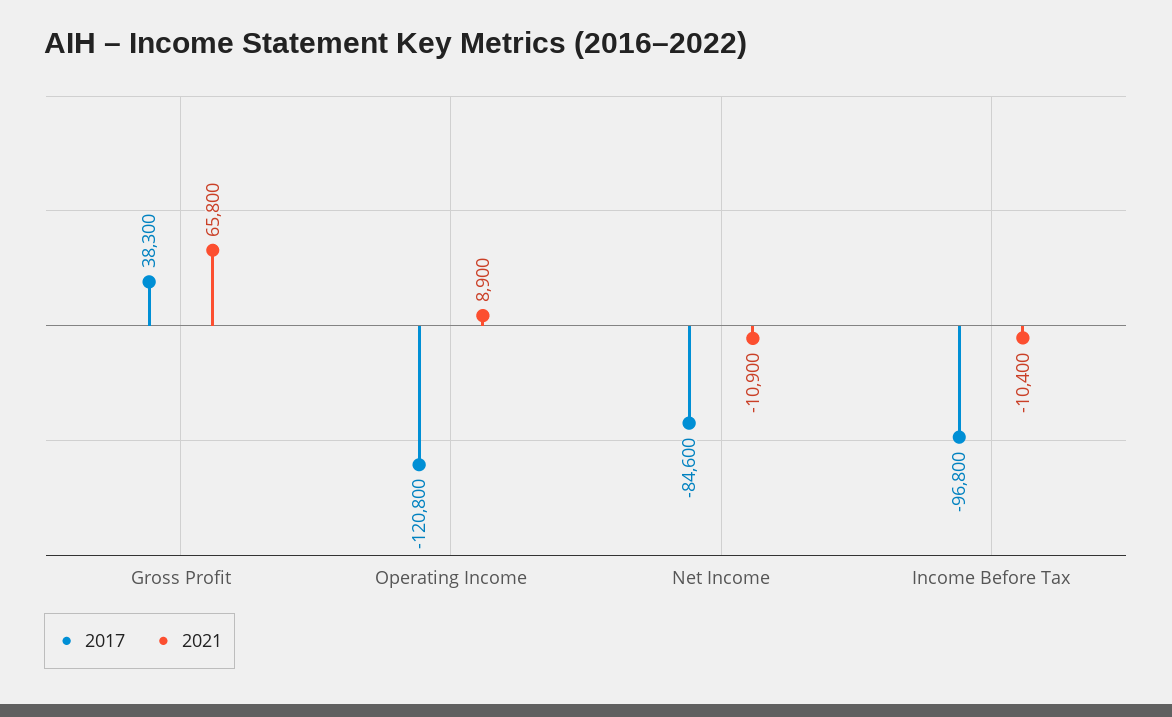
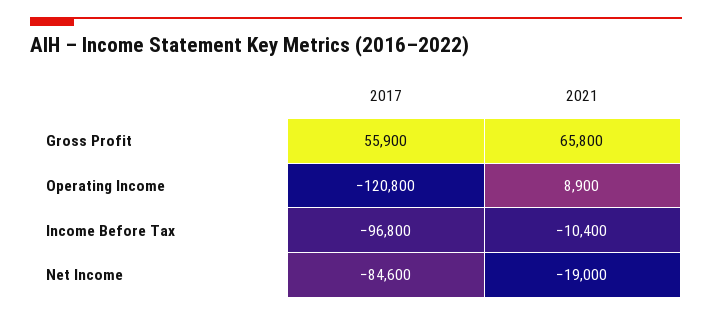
  {
    "2017": {
-     "Gross Profit": 38300,
+     "Gross Profit": 55900,
      "Operating Income": -120800,
      "Net Income": -84600,
      "Income Before Tax": -96800
    },
    "2021": {
      "Gross Profit": 65800,
      "Operating Income": 8900,
-     "Net Income": -10900,
+     "Net Income": -19000,
      "Income Before Tax": -10400
    }
  }

